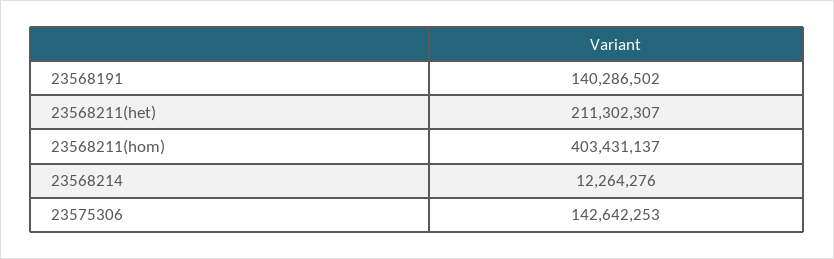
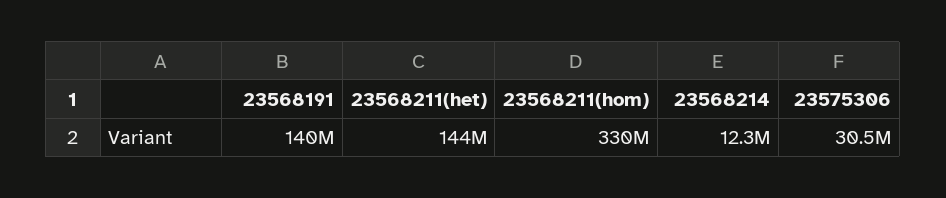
  {
    "23568191": 140286502,
-   "23568211(het)": 211302307,
+   "23568211(het)": 144000000,
-   "23568211(hom)": 403431137,
+   "23568211(hom)": 330000000,
    "23568214": 12264276,
-   "23575306": 142642253
+   "23575306": 30500000
  }

